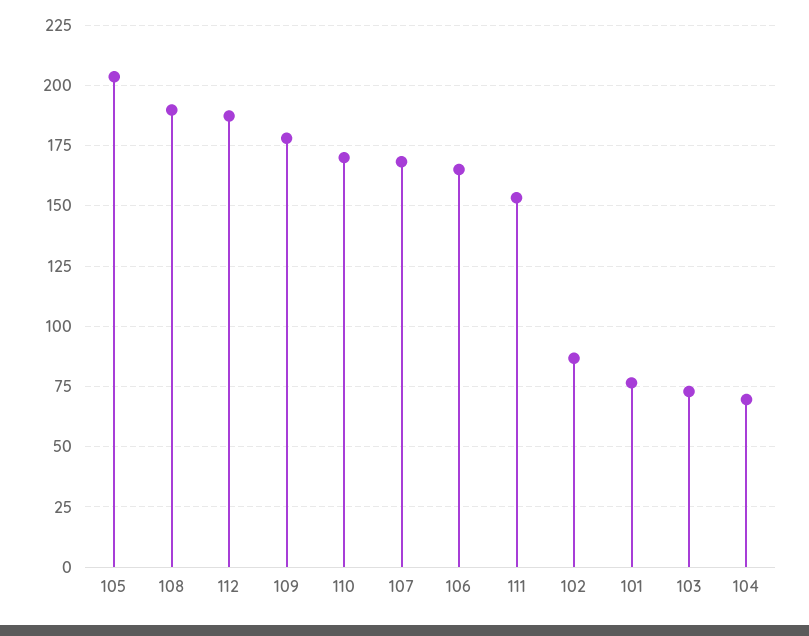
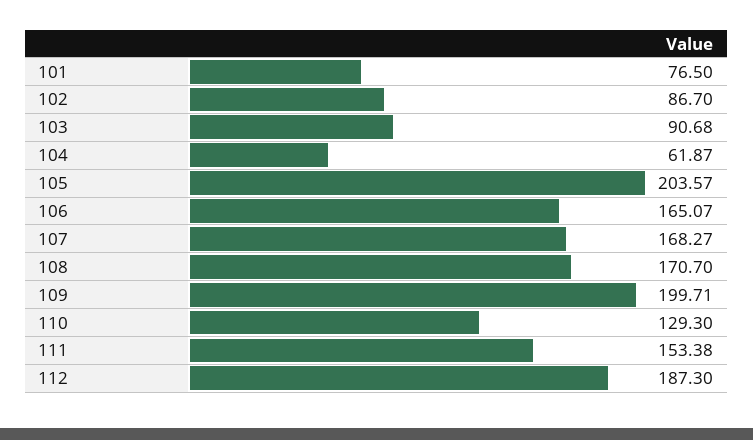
  {
    "105": 203.57,
-   "108": 190,
+   "108": 170.7,
    "112": 187.3,
-   "109": 177.5,
+   "109": 199.71,
-   "110": 170,
+   "110": 129.3,
    "107": 168.27,
    "106": 165.07,
    "111": 153.38,
    "102": 86.7,
    "101": 76.5,
-   "103": 72.5,
+   "103": 90.68,
-   "104": 70
+   "104": 61.87
  }

